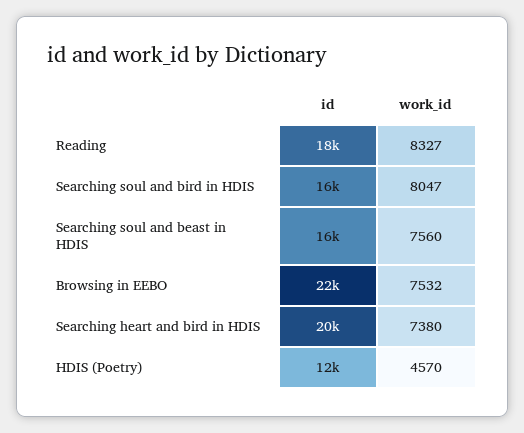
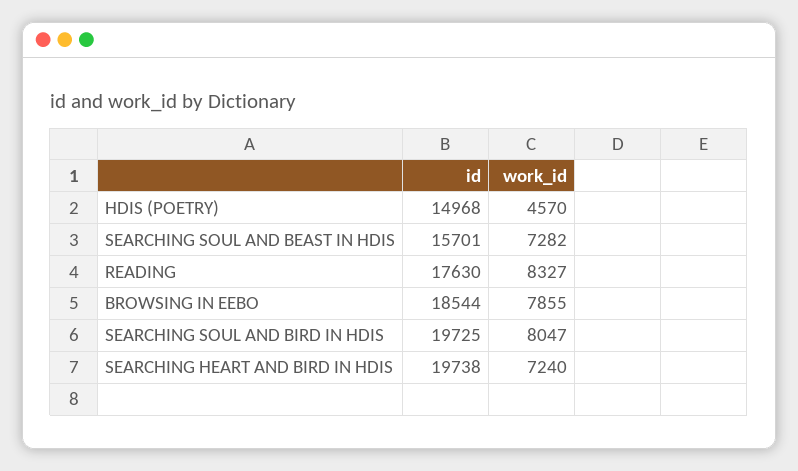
  {
    "id": {
      "Reading": 17630,
-     "Searching soul and bird in HDIS": 16000,
+     "Searching soul and bird in HDIS": 19725,
      "Searching soul and beast in HDIS": 15701,
-     "Browsing in EEBO": 22000,
+     "Browsing in EEBO": 18544,
      "Searching heart and bird in HDIS": 19738,
-     "HDIS (Poetry)": 12000
+     "HDIS (Poetry)": 14968
    },
    "work_id": {
      "Reading": 8327,
      "Searching soul and bird in HDIS": 8047,
-     "Searching soul and beast in HDIS": 7560,
+     "Searching soul and beast in HDIS": 7282,
-     "Browsing in EEBO": 7532,
+     "Browsing in EEBO": 7855,
-     "Searching heart and bird in HDIS": 7380,
+     "Searching heart and bird in HDIS": 7240,
      "HDIS (Poetry)": 4570
    }
  }

